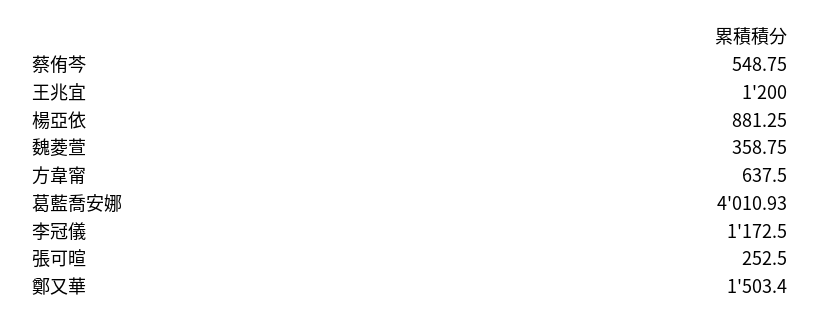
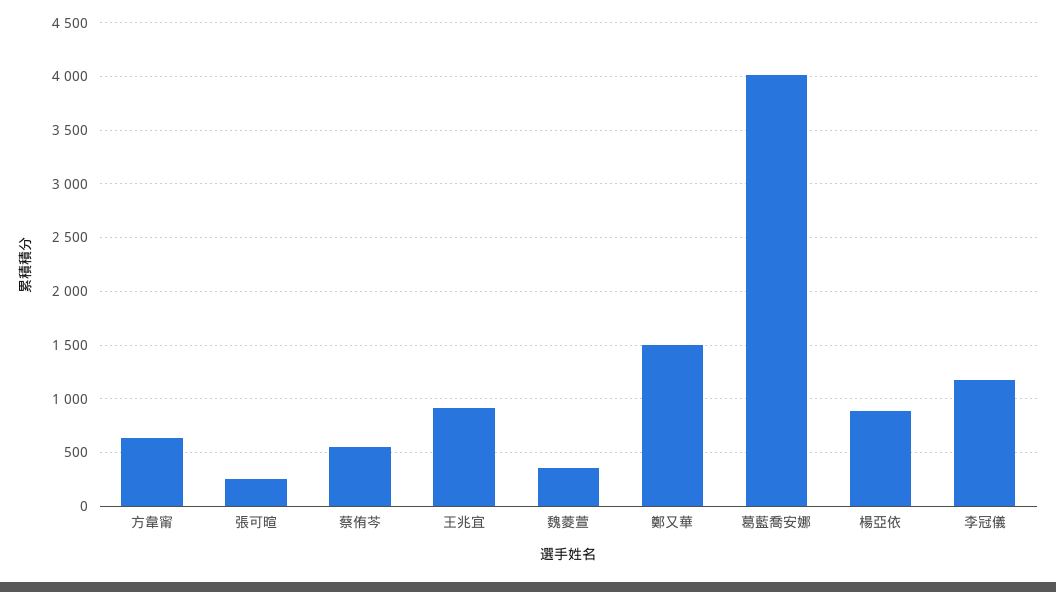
  {
    "蔡侑芩": 548.75,
-   "王兆宜": 1200,
+   "王兆宜": 900,
    "楊亞依": 881.25,
    "魏菱萱": 358.75,
    "方韋甯": 637.5,
    "葛藍喬安娜": 4010.93,
    "李冠儀": 1172.5,
    "張可暄": 252.5,
    "鄭又華": 1503.4
  }

